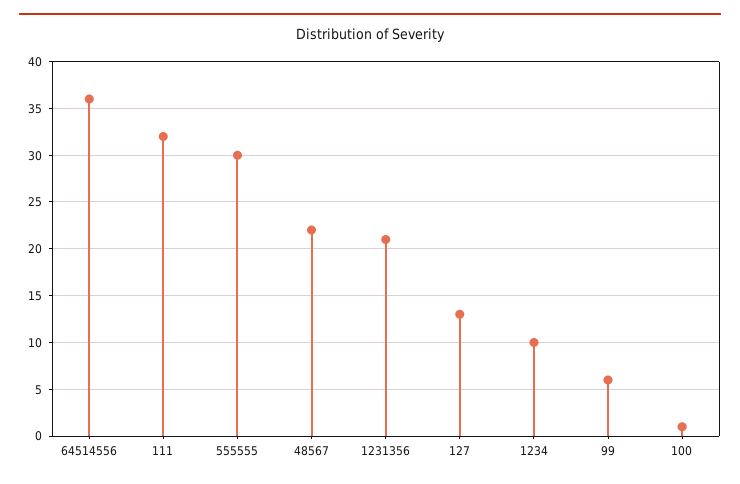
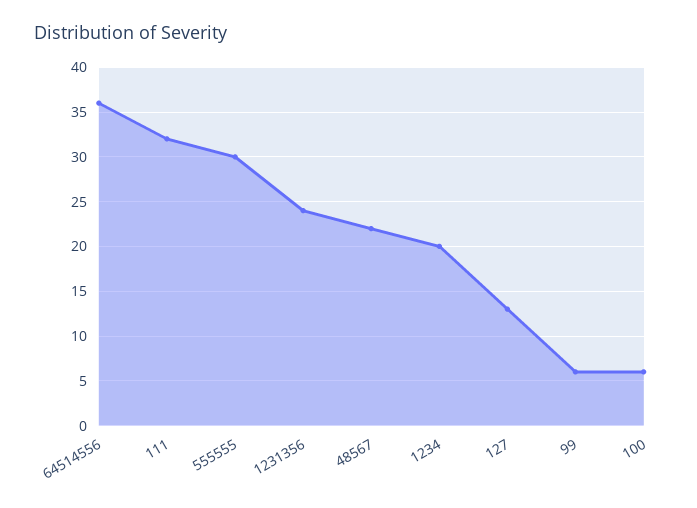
  {
    "64514556": 36,
    "111": 32,
    "555555": 30,
    "48567": 22,
-   "1231356": 21,
+   "1231356": 24,
    "127": 13,
-   "1234": 10,
+   "1234": 20,
    "99": 6,
-   "100": 1
+   "100": 6
  }

